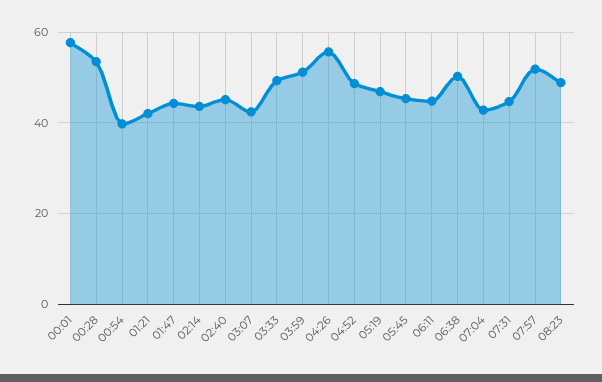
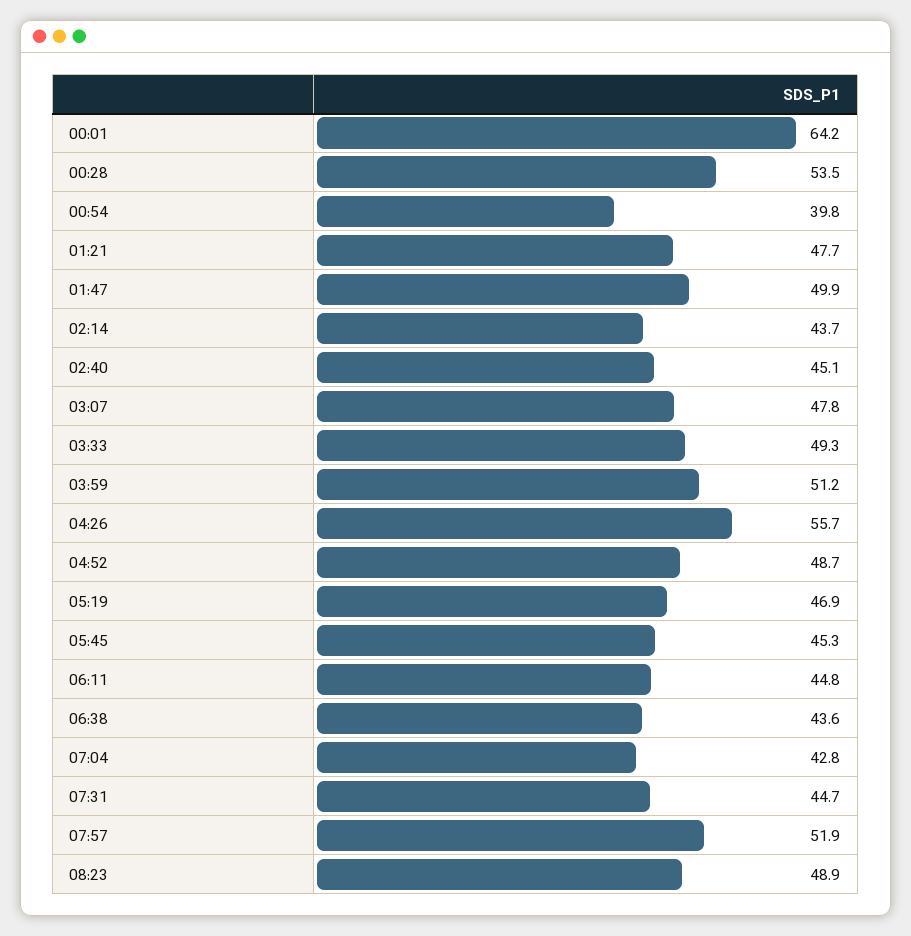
  {
-   "00:01": 58,
+   "00:01": 64.2,
    "00:28": 53.5,
    "00:54": 39.8,
-   "01:21": 42,
+   "01:21": 47.7,
-   "01:47": 44,
+   "01:47": 49.9,
    "02:14": 43.7,
    "02:40": 45.1,
-   "03:07": 42,
+   "03:07": 47.8,
    "03:33": 49.3,
    "03:59": 51.2,
    "04:26": 55.7,
    "04:52": 48.7,
    "05:19": 46.9,
    "05:45": 45.3,
    "06:11": 44.8,
-   "06:38": 50,
+   "06:38": 43.6,
    "07:04": 42.8,
    "07:31": 44.7,
    "07:57": 51.9,
    "08:23": 48.9
  }

